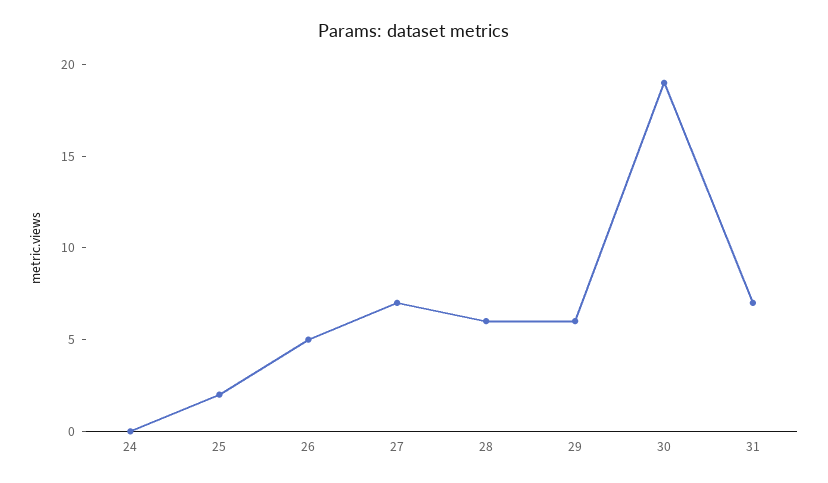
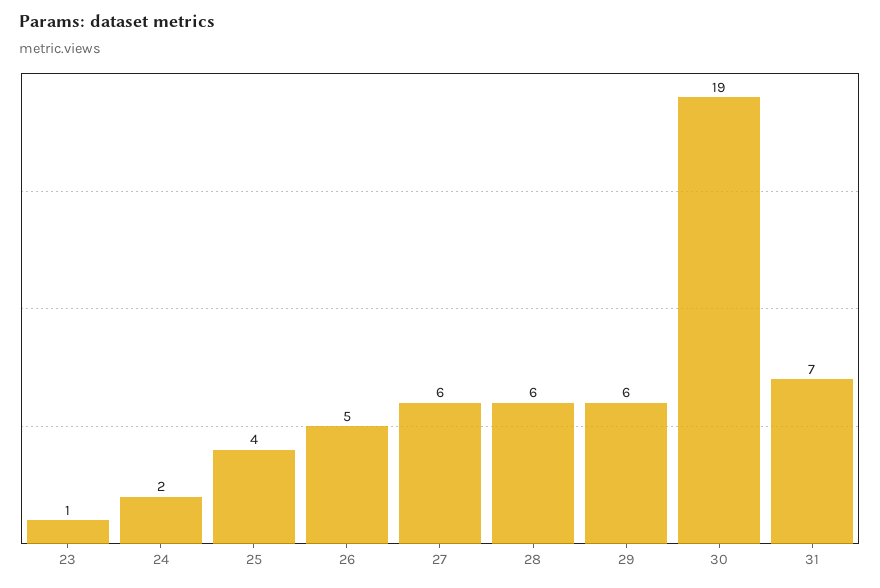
  {
-   "24": 0,
+   "24": 2,
-   "25": 2,
+   "25": 4,
    "26": 5,
-   "27": 7,
+   "27": 6,
    "28": 6,
    "29": 6,
    "30": 19,
-   "31": 7
+   "31": 7,
+   "23": 1
  }

